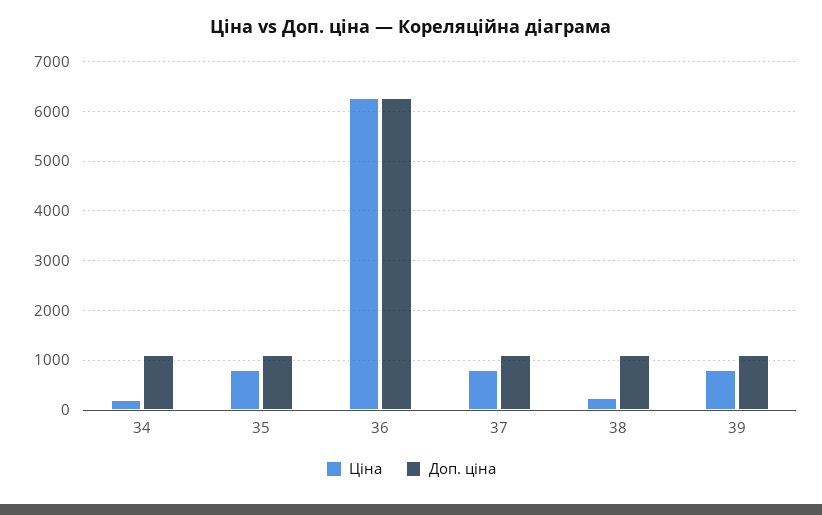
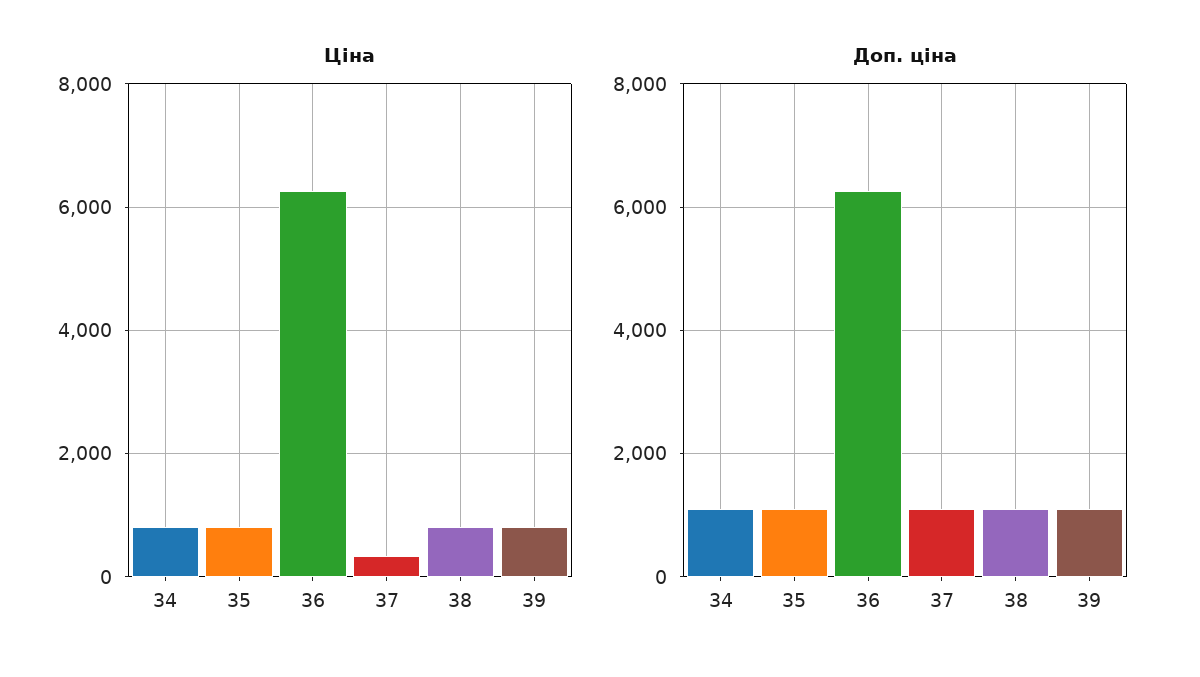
  {
    "Ціна": {
-     "34": 200,
+     "34": 800,
      "35": 800,
      "36": 6200,
-     "37": 800,
+     "37": 400,
-     "38": 200,
+     "38": 800,
      "39": 800
    },
    "Доп. ціна": {
      "34": 1200,
      "35": 1200,
      "36": 6200,
      "37": 1200,
      "38": 1200,
      "39": 1200
    }
  }

